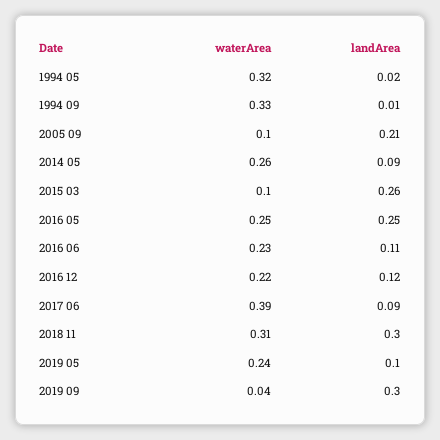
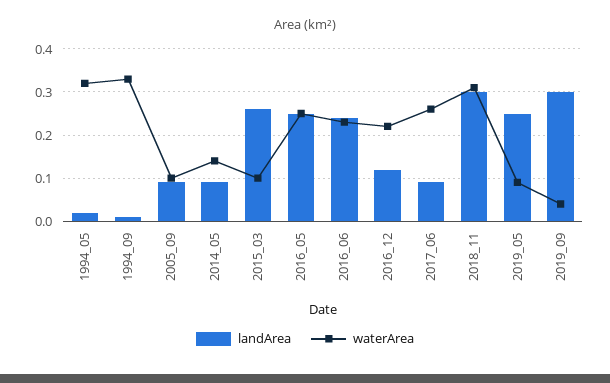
  {
    "waterArea": {
      "1994 05": 0.32,
      "1994 09": 0.33,
      "2005 09": 0.1,
-     "2014 05": 0.26,
+     "2014 05": 0.15,
      "2015 03": 0.1,
      "2016 05": 0.25,
      "2016 06": 0.23,
      "2016 12": 0.22,
-     "2017 06": 0.39,
+     "2017 06": 0.25,
      "2018 11": 0.31,
-     "2019 05": 0.24,
+     "2019 05": 0.1,
      "2019 09": 0.04
    },
    "landArea": {
      "1994 05": 0.02,
      "1994 09": 0.01,
-     "2005 09": 0.21,
+     "2005 09": 0.1,
      "2014 05": 0.09,
      "2015 03": 0.26,
      "2016 05": 0.25,
-     "2016 06": 0.11,
+     "2016 06": 0.25,
      "2016 12": 0.12,
      "2017 06": 0.09,
      "2018 11": 0.3,
-     "2019 05": 0.1,
+     "2019 05": 0.25,
      "2019 09": 0.3
    }
  }

